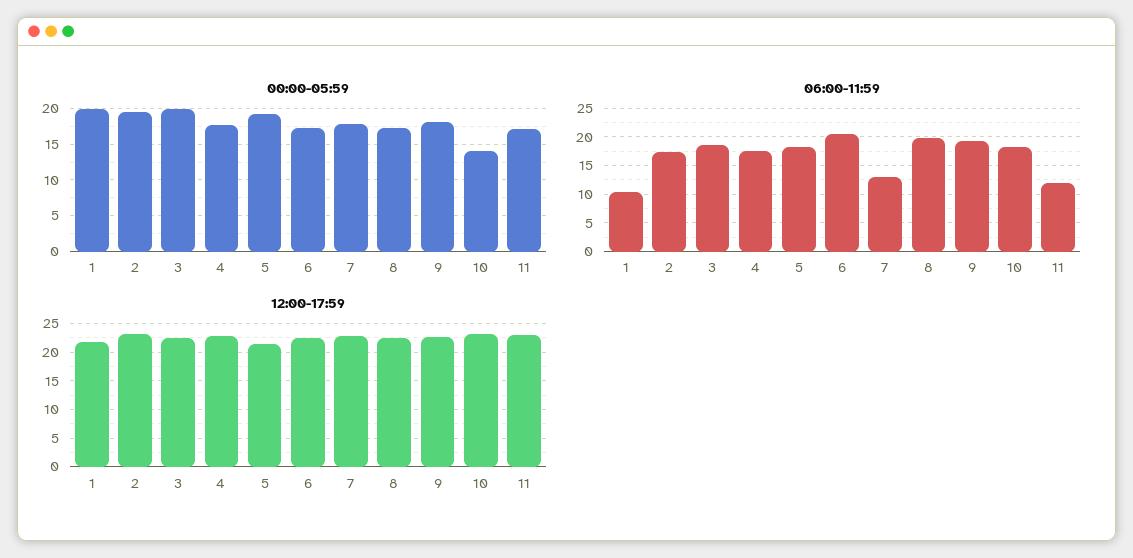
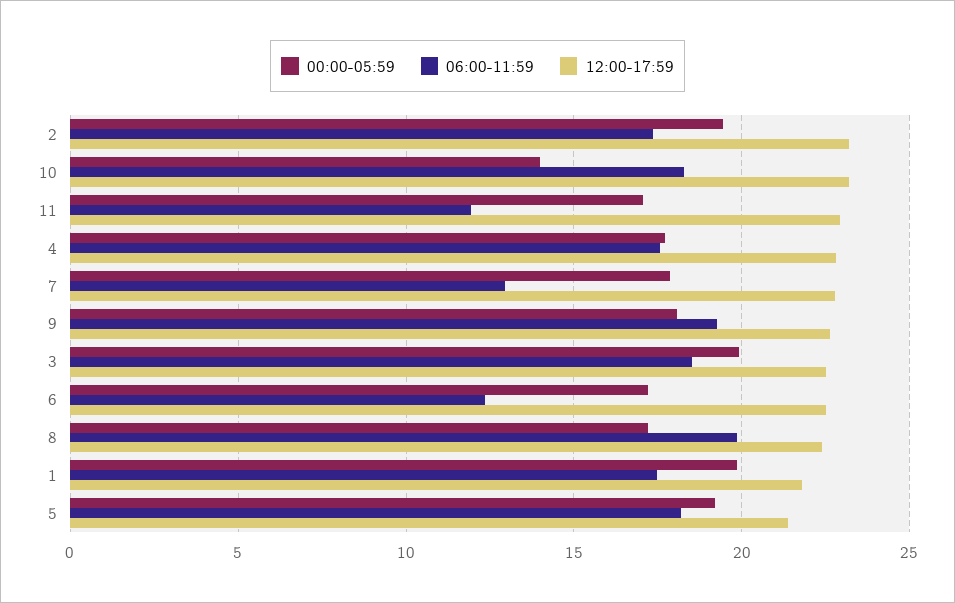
  {
    "00:00-05:59": {
      "1": 20,
      "2": 19.5,
      "3": 20,
      "4": 17.5,
      "5": 19,
      "6": 17,
      "7": 18,
      "8": 17,
      "9": 18,
      "10": 14,
      "11": 17
    },
    "06:00-11:59": {
-     "1": 10,
+     "1": 17.5,
      "2": 17.5,
      "3": 18.5,
      "4": 17.5,
      "5": 18,
-     "6": 20,
+     "6": 12.5,
      "7": 13,
      "8": 20,
      "9": 19.5,
      "10": 18.5,
      "11": 12
    },
    "12:00-17:59": {
      "1": 22,
      "2": 23,
      "3": 22.5,
      "4": 23,
      "5": 21.5,
      "6": 22.5,
      "7": 23,
      "8": 22.5,
      "9": 22.5,
      "10": 23,
      "11": 23
    }
  }

